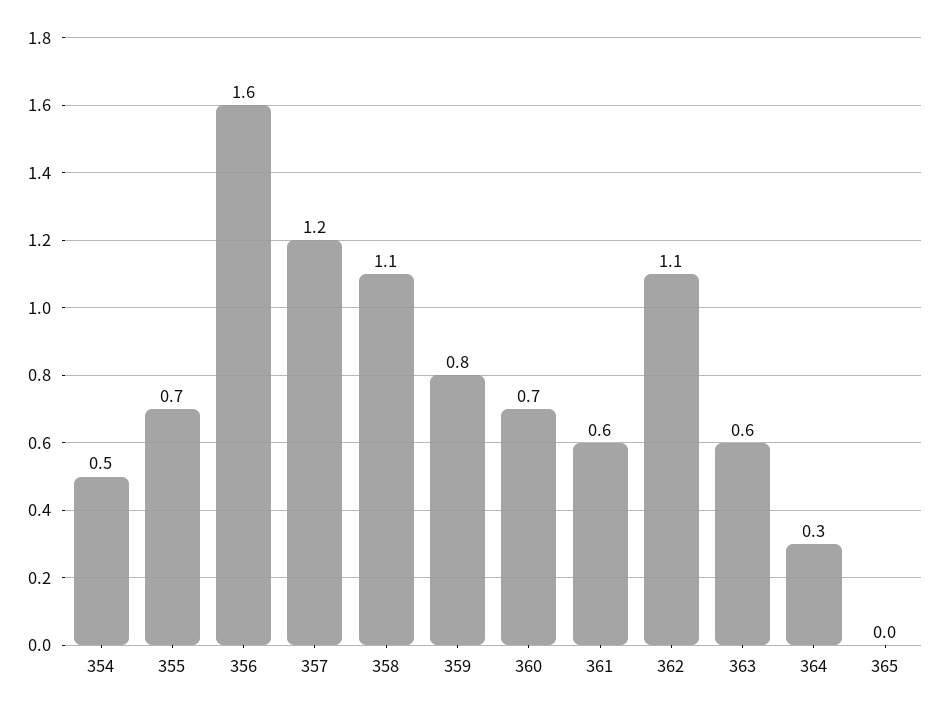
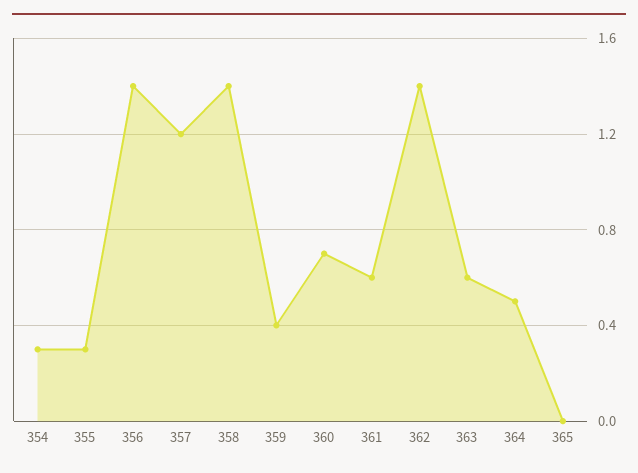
  {
-   "354": 0.5,
+   "354": 0.3,
-   "355": 0.7,
+   "355": 0.3,
-   "356": 1.6,
+   "356": 1.4,
    "357": 1.2,
-   "358": 1.1,
+   "358": 1.4,
-   "359": 0.8,
+   "359": 0.4,
    "360": 0.7,
    "361": 0.6,
-   "362": 1.1,
+   "362": 1.4,
    "363": 0.6,
-   "364": 0.3,
+   "364": 0.5,
    "365": 0
  }

